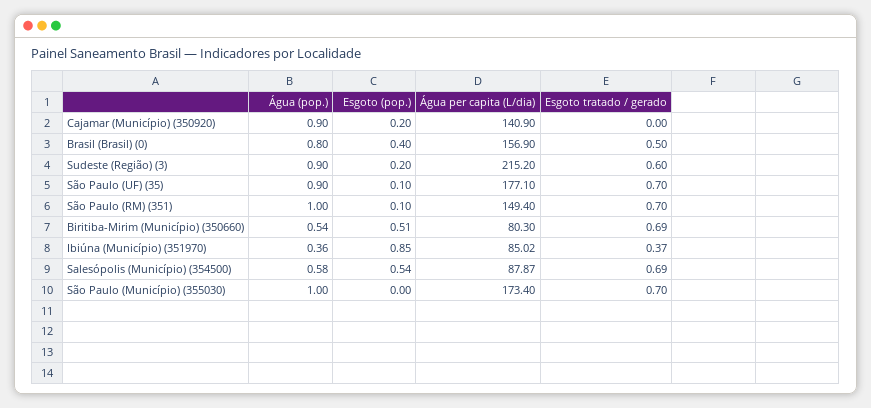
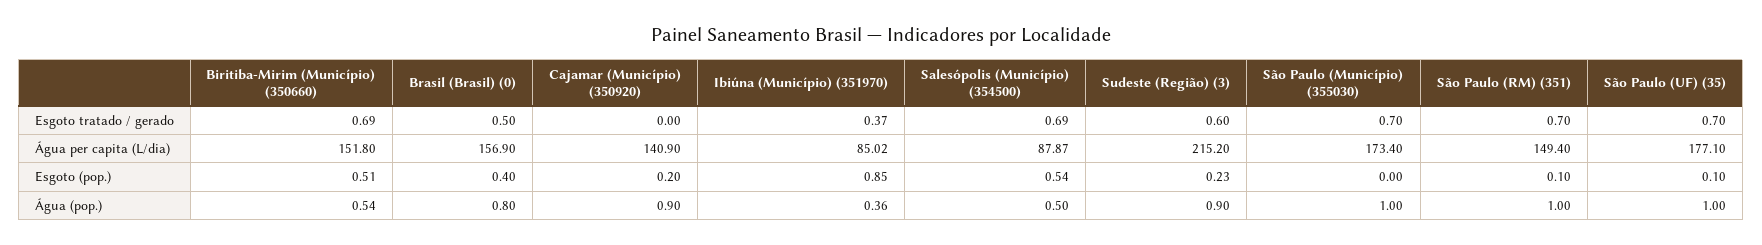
  {
    "Água (pop.)": {
      "Cajamar (Município) (350920)": 0.9,
      "Brasil (Brasil) (0)": 0.8,
      "Sudeste (Região) (3)": 0.9,
-     "São Paulo (UF) (35)": 0.9,
+     "São Paulo (UF) (35)": 1,
      "São Paulo (RM) (351)": 1,
      "Biritiba-Mirim (Município) (350660)": 0.54,
      "Ibiúna (Município) (351970)": 0.36,
-     "Salesópolis (Município) (354500)": 0.58,
+     "Salesópolis (Município) (354500)": 0.5,
      "São Paulo (Município) (355030)": 1
    },
    "Esgoto (pop.)": {
      "Cajamar (Município) (350920)": 0.2,
      "Brasil (Brasil) (0)": 0.4,
-     "Sudeste (Região) (3)": 0.2,
+     "Sudeste (Região) (3)": 0.23,
      "São Paulo (UF) (35)": 0.1,
      "São Paulo (RM) (351)": 0.1,
      "Biritiba-Mirim (Município) (350660)": 0.51,
      "Ibiúna (Município) (351970)": 0.85,
      "Salesópolis (Município) (354500)": 0.54,
      "São Paulo (Município) (355030)": 0
    },
    "Água per capita (L/dia)": {
      "Cajamar (Município) (350920)": 140.9,
      "Brasil (Brasil) (0)": 156.9,
      "Sudeste (Região) (3)": 215.2,
      "São Paulo (UF) (35)": 177.1,
      "São Paulo (RM) (351)": 149.4,
-     "Biritiba-Mirim (Município) (350660)": 80.3,
+     "Biritiba-Mirim (Município) (350660)": 151.8,
      "Ibiúna (Município) (351970)": 85.02,
      "Salesópolis (Município) (354500)": 87.87,
      "São Paulo (Município) (355030)": 173.4
    },
    "Esgoto tratado / gerado": {
      "Cajamar (Município) (350920)": 0,
      "Brasil (Brasil) (0)": 0.5,
      "Sudeste (Região) (3)": 0.6,
      "São Paulo (UF) (35)": 0.7,
      "São Paulo (RM) (351)": 0.7,
      "Biritiba-Mirim (Município) (350660)": 0.69,
      "Ibiúna (Município) (351970)": 0.37,
      "Salesópolis (Município) (354500)": 0.69,
      "São Paulo (Município) (355030)": 0.7
    }
  }

